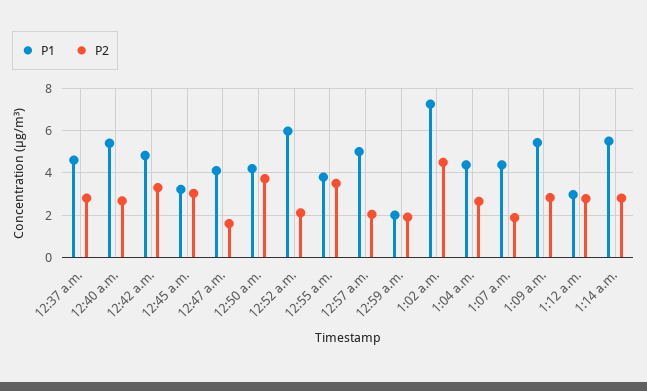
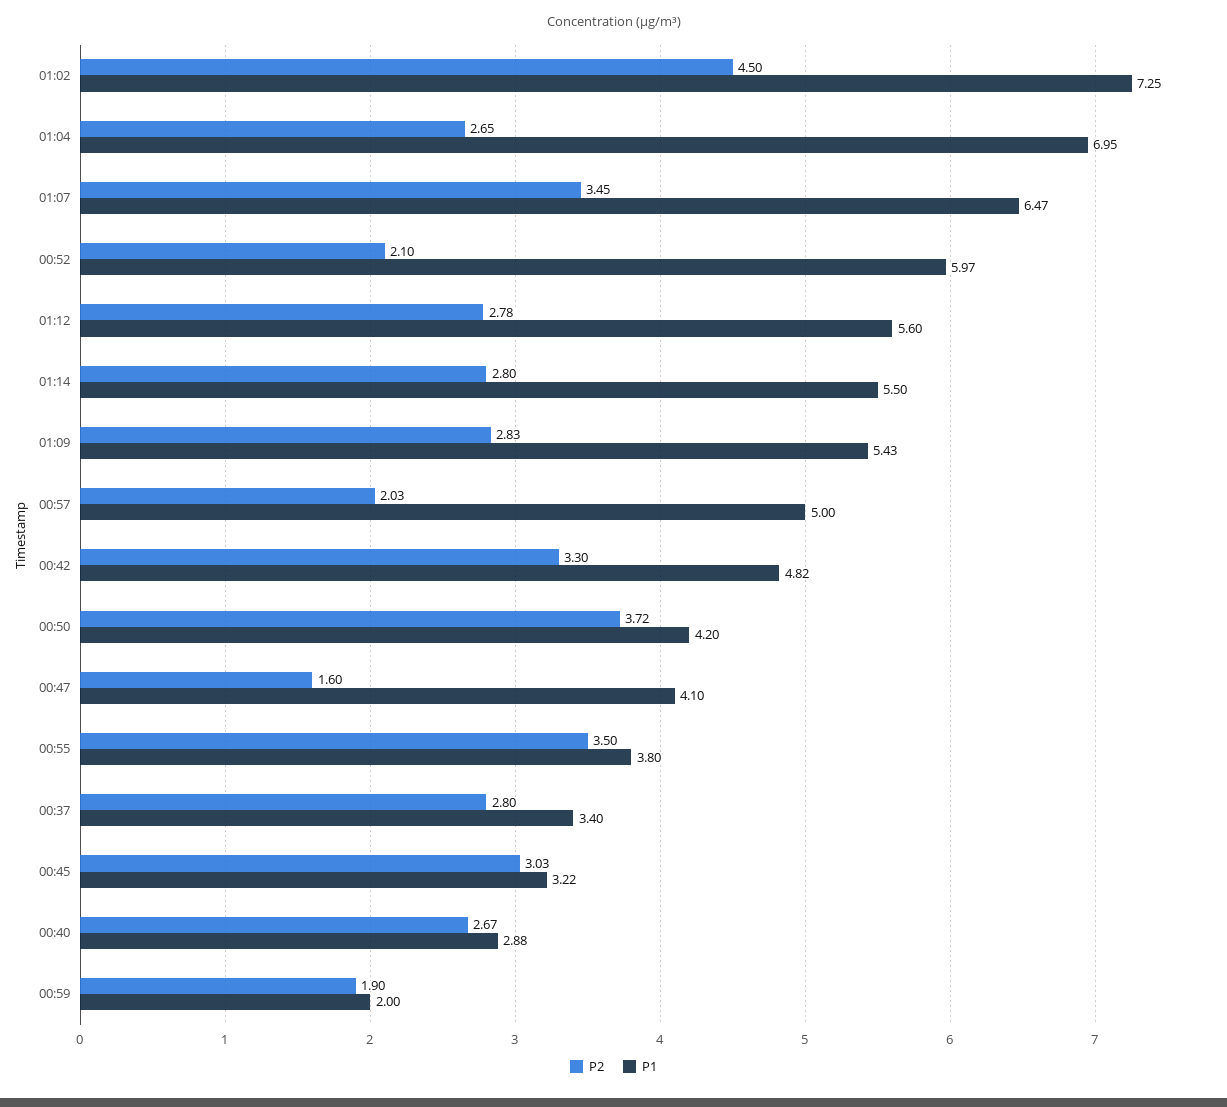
  {
    "P1": {
-     "12:37 a.m.": 4.5,
+     "12:37 a.m.": 3.4,
-     "12:40 a.m.": 5.5,
+     "12:40 a.m.": 2.88,
      "12:42 a.m.": 4.82,
      "12:45 a.m.": 3.22,
      "12:47 a.m.": 4.1,
      "12:50 a.m.": 4.2,
      "12:52 a.m.": 5.97,
      "12:55 a.m.": 3.8,
      "12:57 a.m.": 5,
      "12:59 a.m.": 2,
      "1:02 a.m.": 7.25,
-     "1:04 a.m.": 4.5,
+     "1:04 a.m.": 6.95,
-     "1:07 a.m.": 4.5,
+     "1:07 a.m.": 6.47,
      "1:09 a.m.": 5.43,
-     "1:12 a.m.": 3,
+     "1:12 a.m.": 5.6,
      "1:14 a.m.": 5.5
    },
    "P2": {
      "12:37 a.m.": 2.8,
      "12:40 a.m.": 2.67,
      "12:42 a.m.": 3.3,
      "12:45 a.m.": 3.03,
      "12:47 a.m.": 1.6,
      "12:50 a.m.": 3.72,
      "12:52 a.m.": 2.1,
      "12:55 a.m.": 3.5,
      "12:57 a.m.": 2.03,
      "12:59 a.m.": 1.9,
      "1:02 a.m.": 4.5,
      "1:04 a.m.": 2.65,
-     "1:07 a.m.": 2,
+     "1:07 a.m.": 3.45,
      "1:09 a.m.": 2.83,
      "1:12 a.m.": 2.78,
      "1:14 a.m.": 2.8
    }
  }

